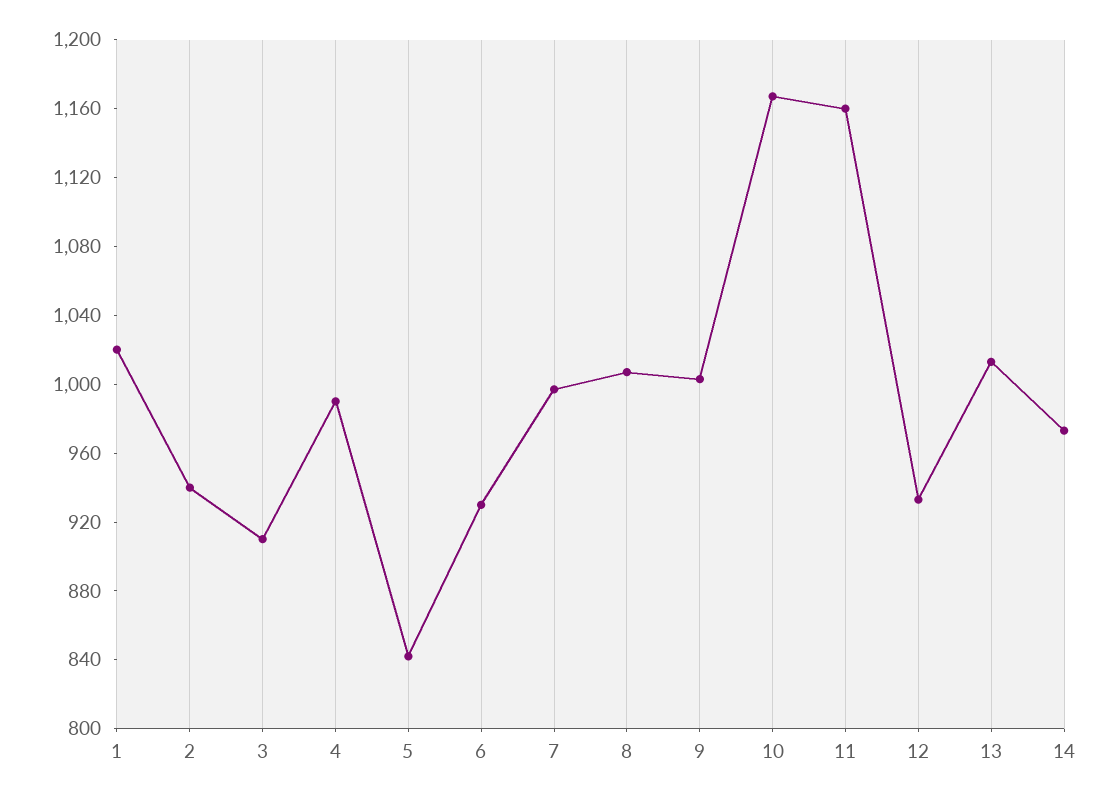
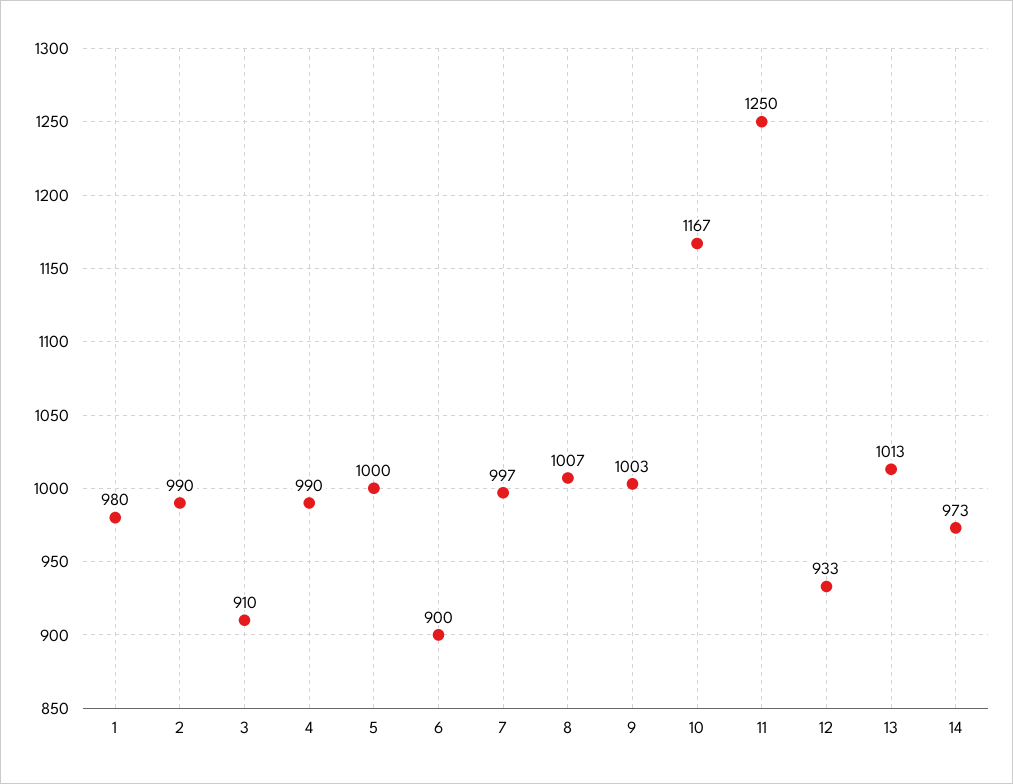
  {
-   "1": 1020,
+   "1": 980,
-   "2": 940,
+   "2": 990,
    "3": 910,
    "4": 990,
-   "5": 840,
+   "5": 1000,
-   "6": 930,
+   "6": 900,
    "7": 997,
    "8": 1007,
    "9": 1003,
    "10": 1167,
-   "11": 1160,
+   "11": 1250,
    "12": 933,
    "13": 1013,
    "14": 973
  }

